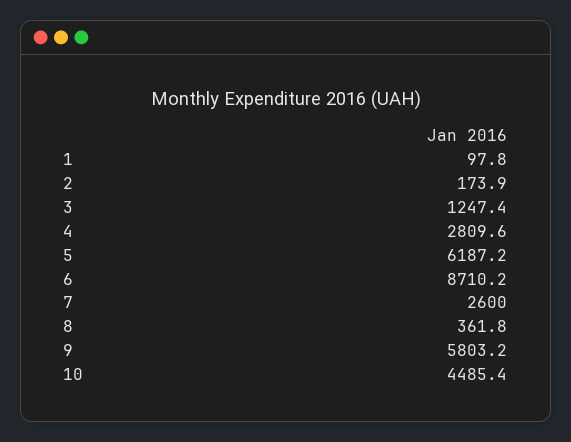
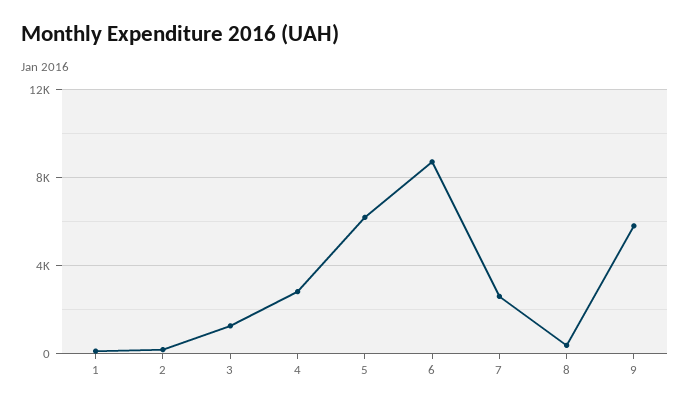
  {
    "1": 97.8,
    "2": 173.9,
    "3": 1247.4,
    "4": 2809.6,
    "5": 6187.2,
    "6": 8710.2,
    "7": 2600,
    "8": 361.8,
-   "9": 5803.2,
+   "9": 5803.2
-   "10": 4485.4
  }

